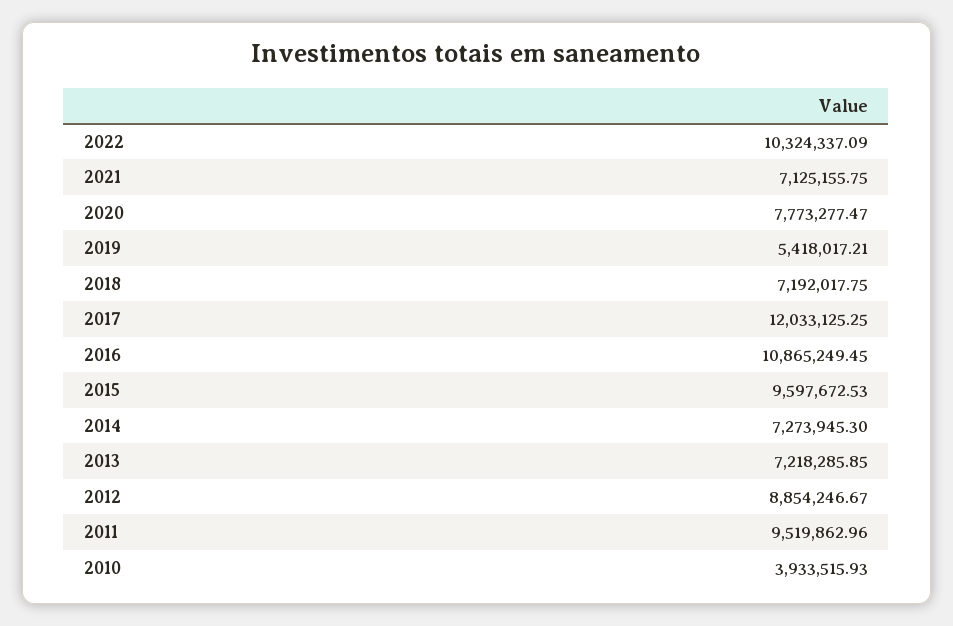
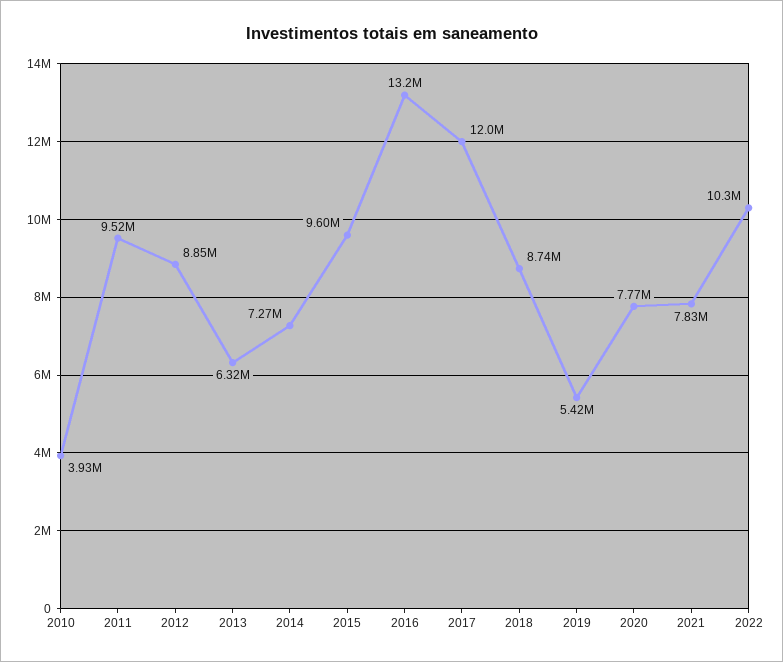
  {
    "2022": 10324337.09,
-   "2021": 7125155.75,
+   "2021": 7830000,
    "2020": 7773277.47,
    "2019": 5418017.21,
-   "2018": 7192017.75,
+   "2018": 8740000,
    "2017": 12033125.25,
-   "2016": 10865249.45,
+   "2016": 13200000,
    "2015": 9597672.53,
    "2014": 7273945.3,
-   "2013": 7218285.85,
+   "2013": 6320000,
    "2012": 8854246.67,
    "2011": 9519862.96,
    "2010": 3933515.93
  }

